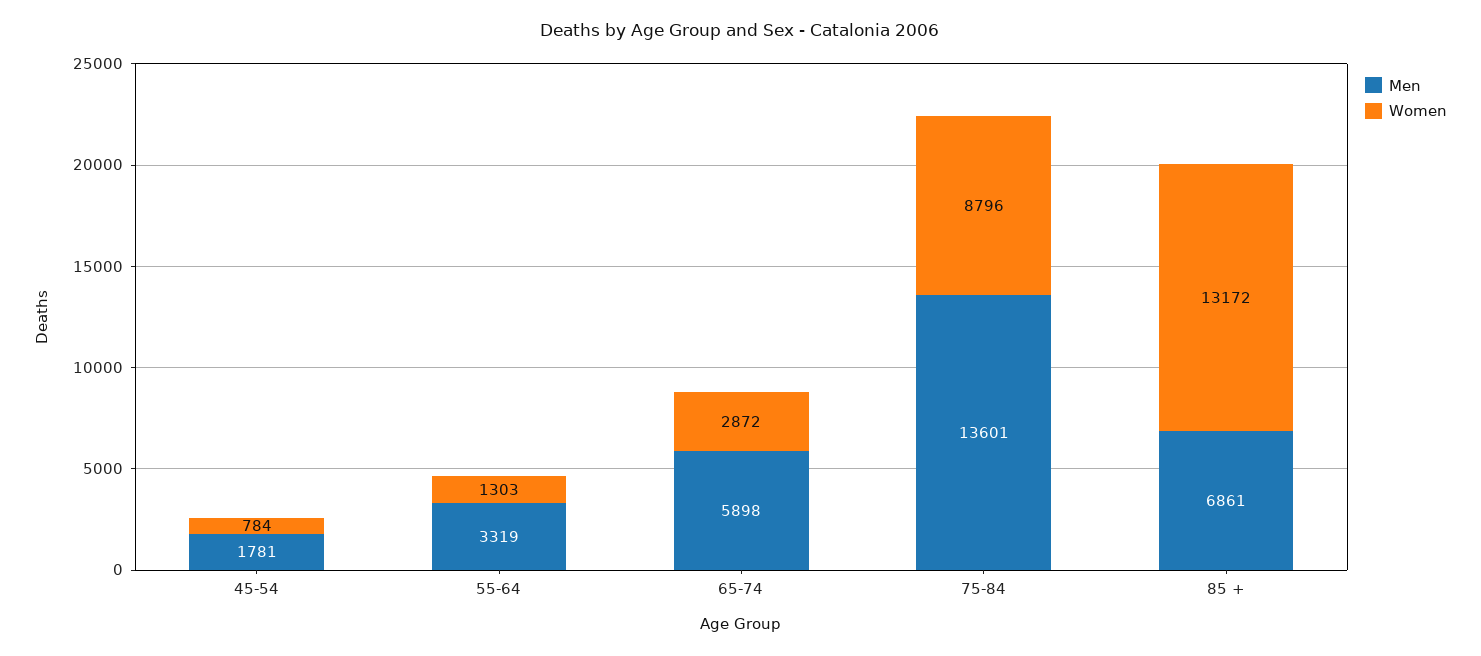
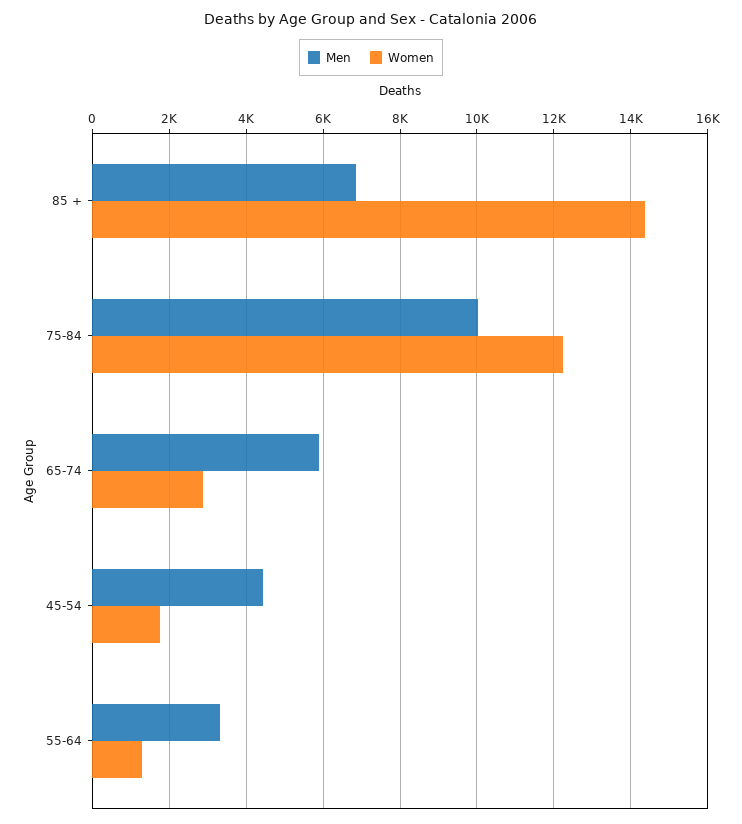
  {
    "Men": {
-     "45-54": 1781,
+     "45-54": 4400,
      "55-64": 3319,
      "65-74": 5898,
-     "75-84": 13601,
+     "75-84": 10000,
      "85 +": 6861
    },
    "Women": {
-     "45-54": 784,
+     "45-54": 1800,
      "55-64": 1303,
      "65-74": 2872,
-     "75-84": 8796,
+     "75-84": 12200,
-     "85 +": 13172
+     "85 +": 14400
    }
  }

